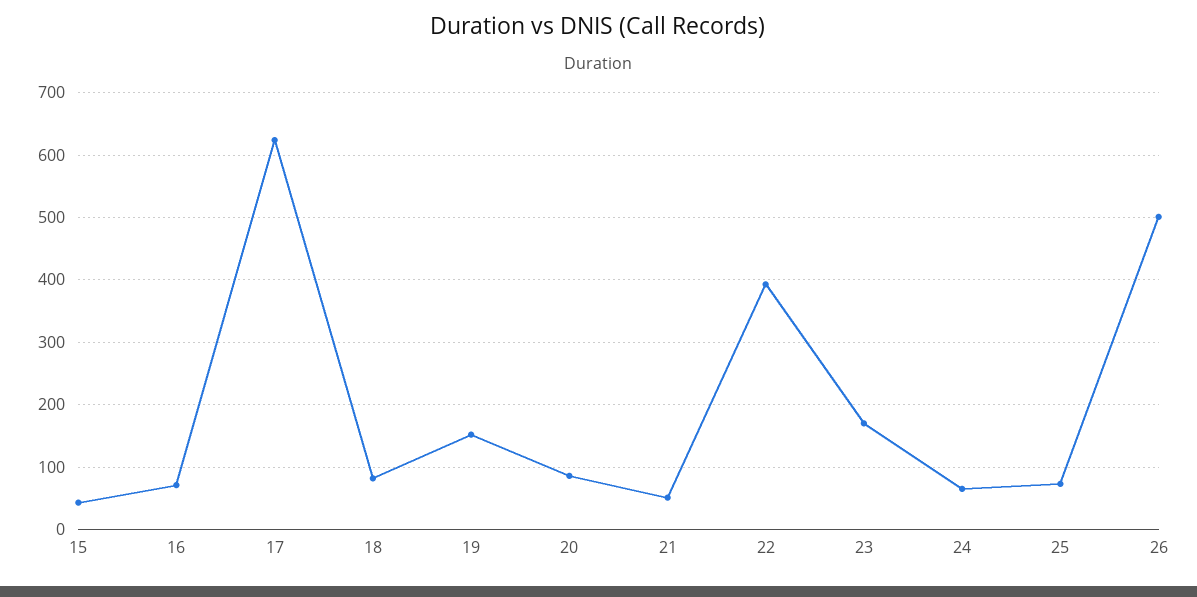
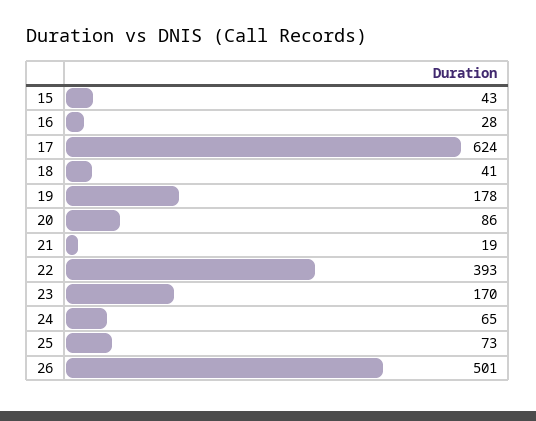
  {
    "15": 43,
-   "16": 70,
+   "16": 28,
    "17": 624,
-   "18": 80,
+   "18": 41,
-   "19": 150,
+   "19": 178,
    "20": 86,
-   "21": 50,
+   "21": 19,
    "22": 393,
    "23": 170,
    "24": 65,
    "25": 73,
    "26": 501
  }

